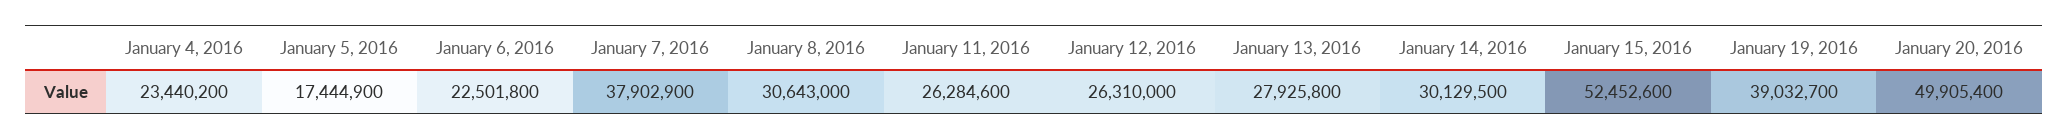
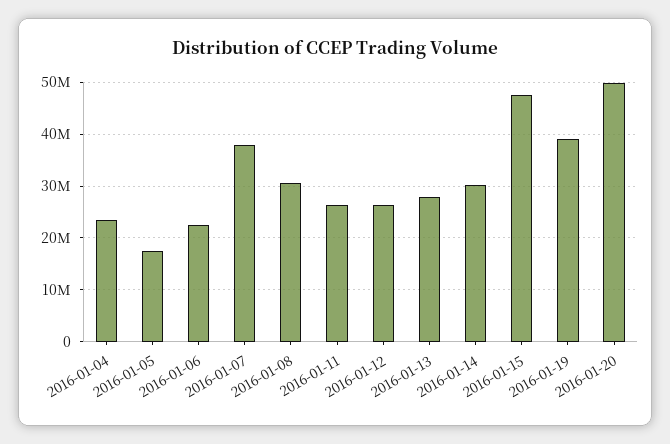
  {
    "January 4, 2016": 23440200,
    "January 5, 2016": 17444900,
    "January 6, 2016": 22501800,
    "January 7, 2016": 37902900,
    "January 8, 2016": 30643000,
    "January 11, 2016": 26284600,
    "January 12, 2016": 26310000,
    "January 13, 2016": 27925800,
    "January 14, 2016": 30129500,
-   "January 15, 2016": 52452600,
+   "January 15, 2016": 48000000,
    "January 19, 2016": 39032700,
    "January 20, 2016": 49905400
  }

